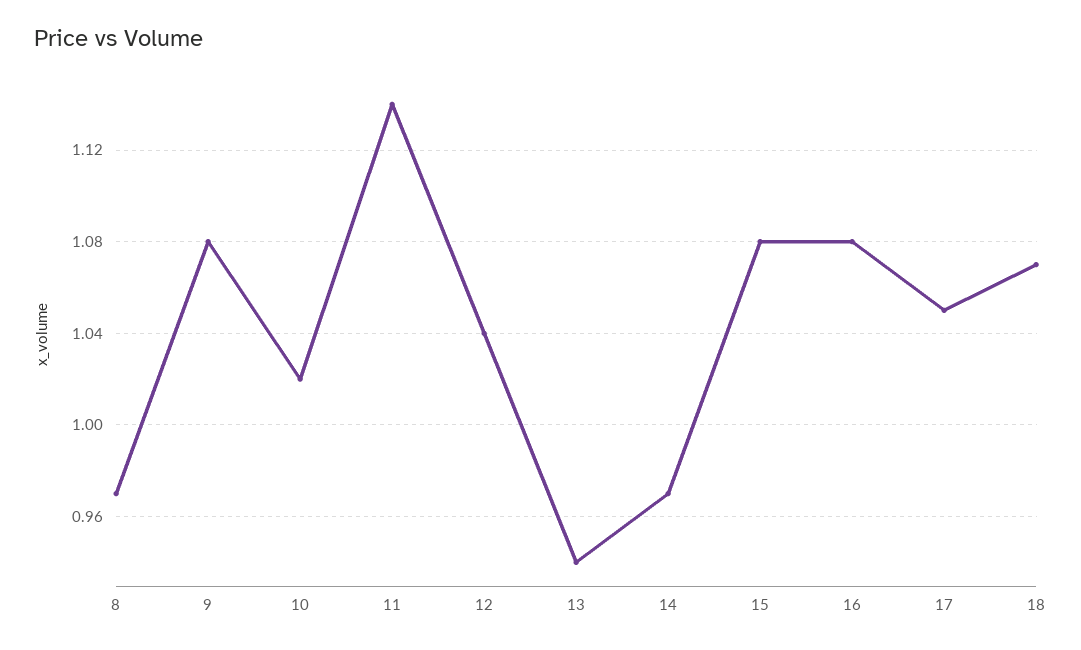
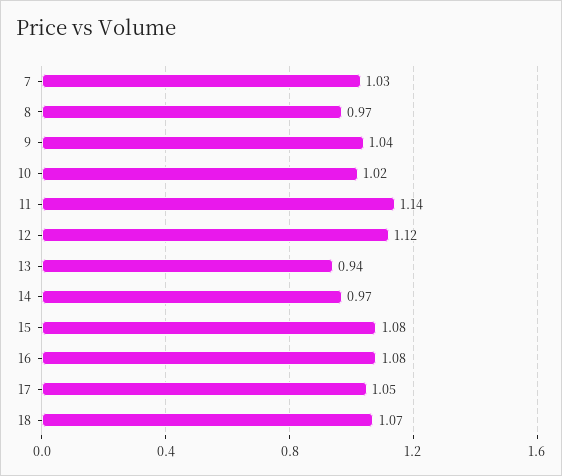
  {
    "8": 0.97,
-   "9": 1.08,
+   "9": 1.04,
    "10": 1.02,
    "11": 1.14,
-   "12": 1.04,
+   "12": 1.12,
    "13": 0.94,
    "14": 0.97,
    "15": 1.08,
    "16": 1.08,
    "17": 1.05,
-   "18": 1.07
+   "18": 1.07,
+   "7": 1.03
  }

